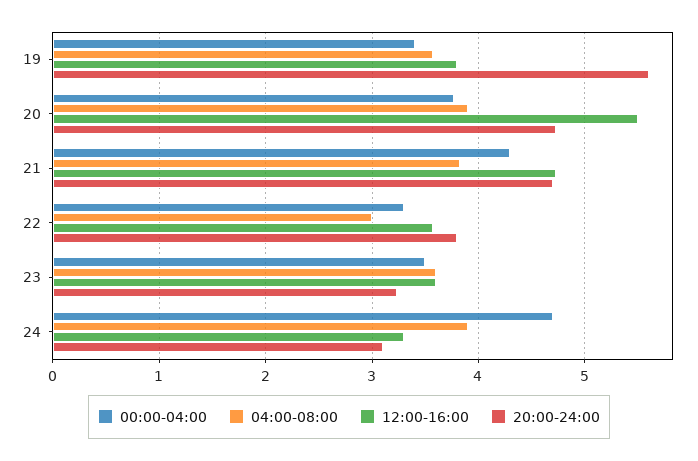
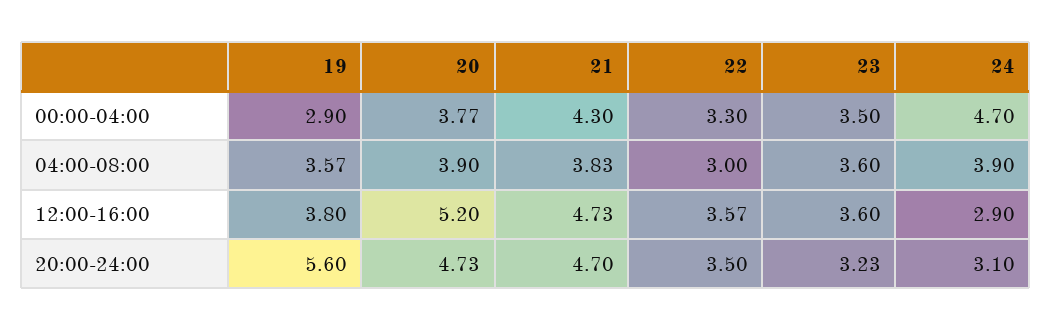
  {
    "00:00-04:00": {
-     "19": 3.4,
+     "19": 2.9,
      "20": 3.77,
      "21": 4.3,
      "22": 3.3,
      "23": 3.5,
      "24": 4.7
    },
    "04:00-08:00": {
      "19": 3.57,
      "20": 3.9,
      "21": 3.83,
      "22": 3,
      "23": 3.6,
      "24": 3.9
    },
    "12:00-16:00": {
      "19": 3.8,
-     "20": 5.5,
+     "20": 5.2,
      "21": 4.73,
      "22": 3.57,
      "23": 3.6,
-     "24": 3.3
+     "24": 2.9
    },
    "20:00-24:00": {
      "19": 5.6,
      "20": 4.73,
      "21": 4.7,
-     "22": 3.8,
+     "22": 3.5,
      "23": 3.23,
      "24": 3.1
    }
  }

